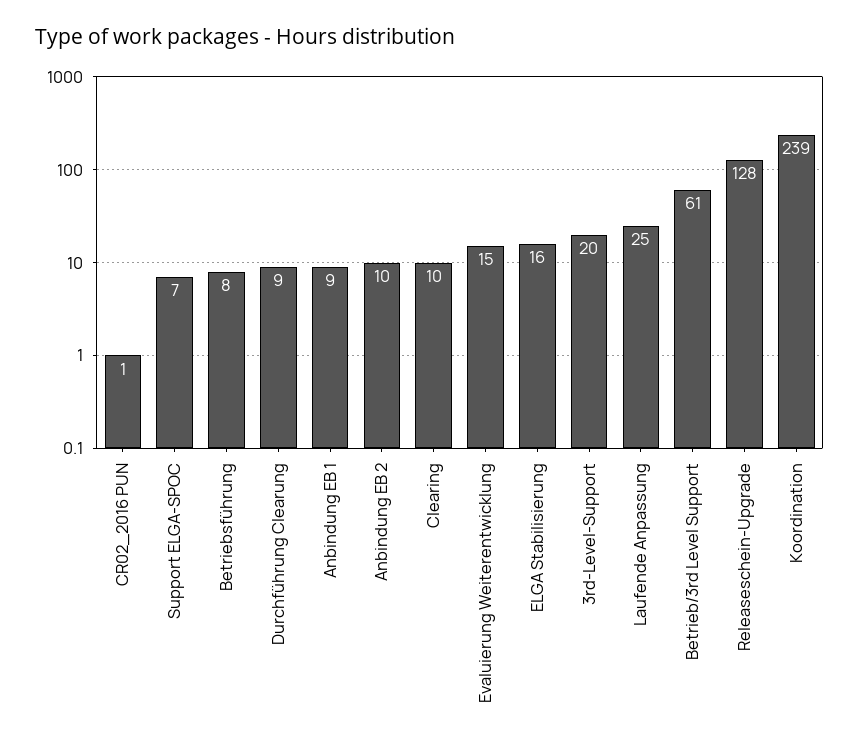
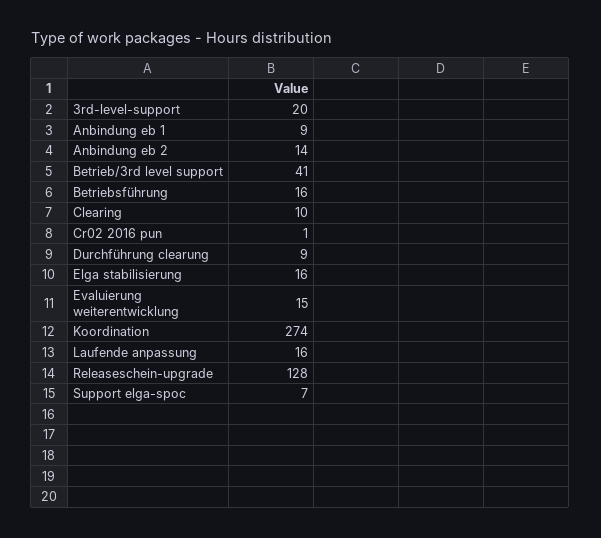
  {
    "CR02_2016 PUN": 1,
    "Support ELGA-SPOC": 7,
-   "Betriebsführung": 8,
+   "Betriebsführung": 16,
    "Durchführung Clearung": 9,
    "Anbindung EB 1": 9,
-   "Anbindung EB 2": 10,
+   "Anbindung EB 2": 14,
    "Clearing": 10,
    "Evaluierung Weiterentwicklung": 15,
    "ELGA Stabilisierung": 16,
    "3rd-Level-Support": 20,
-   "Laufende Anpassung": 25,
+   "Laufende Anpassung": 16,
-   "Betrieb/3rd Level Support": 61,
+   "Betrieb/3rd Level Support": 41,
    "Releaseschein-Upgrade": 128,
-   "Koordination": 239
+   "Koordination": 274
  }

